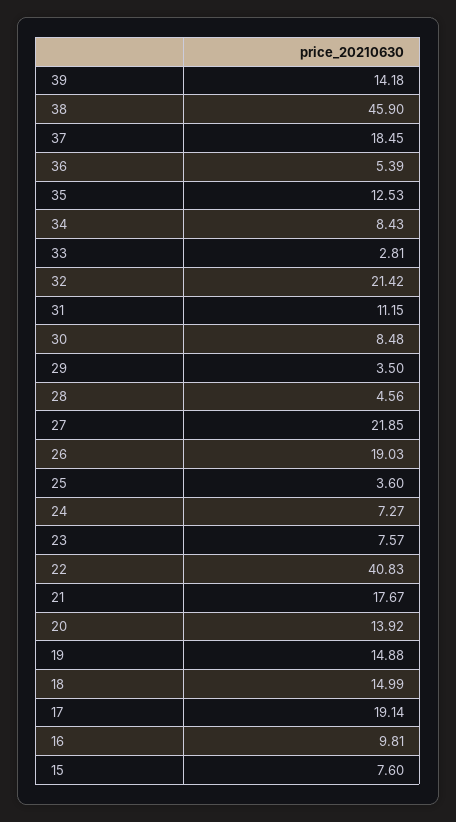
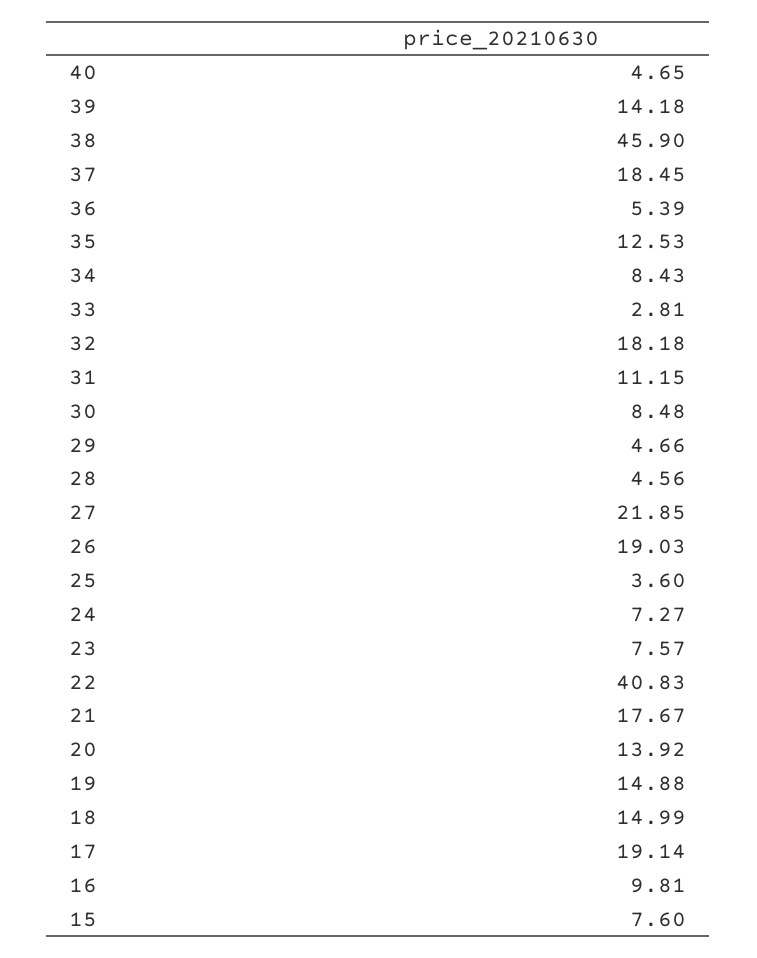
  {
    "39": 14.18,
    "38": 45.9,
    "37": 18.45,
    "36": 5.39,
    "35": 12.53,
    "34": 8.43,
    "33": 2.81,
-   "32": 21.42,
+   "32": 18.18,
    "31": 11.15,
    "30": 8.48,
-   "29": 3.5,
+   "29": 4.66,
    "28": 4.56,
    "27": 21.85,
    "26": 19.03,
    "25": 3.6,
    "24": 7.27,
    "23": 7.57,
    "22": 40.83,
    "21": 17.67,
    "20": 13.92,
    "19": 14.88,
    "18": 14.99,
    "17": 19.14,
    "16": 9.81,
-   "15": 7.6
+   "15": 7.6,
+   "40": 4.65
  }

